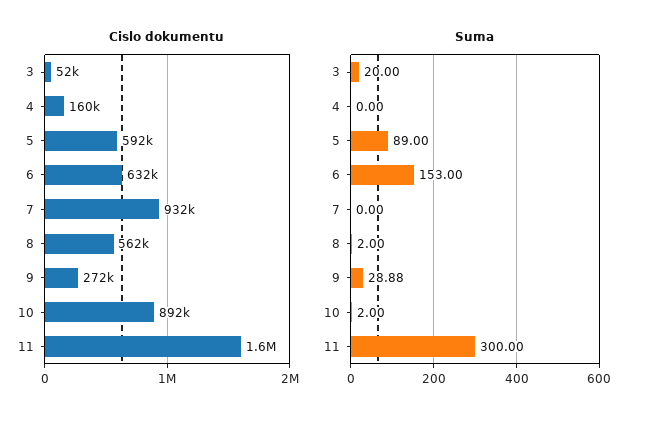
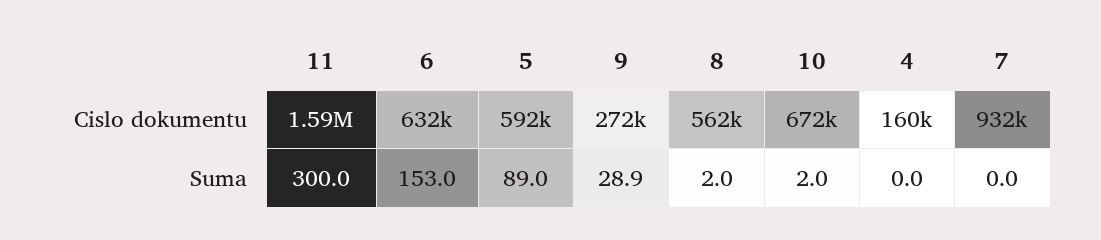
  {
    "Cislo dokumentu": {
-     "3": 52000,
      "4": 160000,
      "5": 592000,
      "6": 632000,
      "7": 932000,
      "8": 562000,
      "9": 272000,
-     "10": 892000,
+     "10": 672000,
      "11": 1590000
    },
    "Suma": {
-     "3": 20,
      "4": 0,
      "5": 89,
      "6": 153,
      "7": 0,
      "8": 2,
      "9": 28.88,
      "10": 2,
      "11": 300
    }
  }

